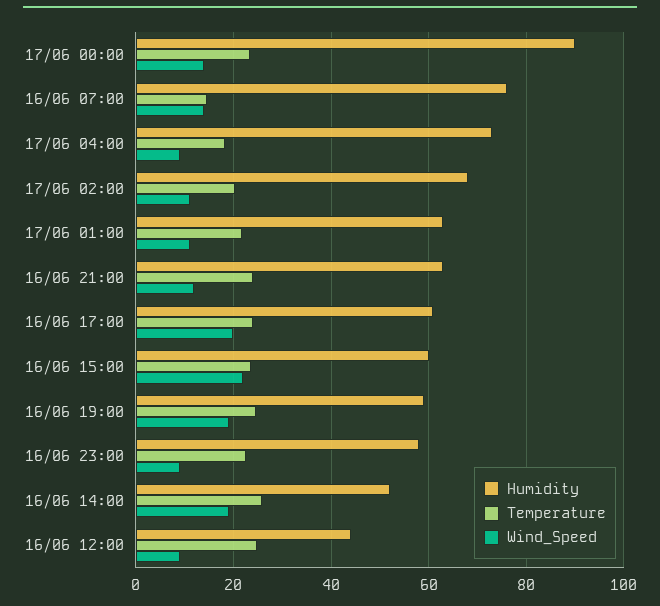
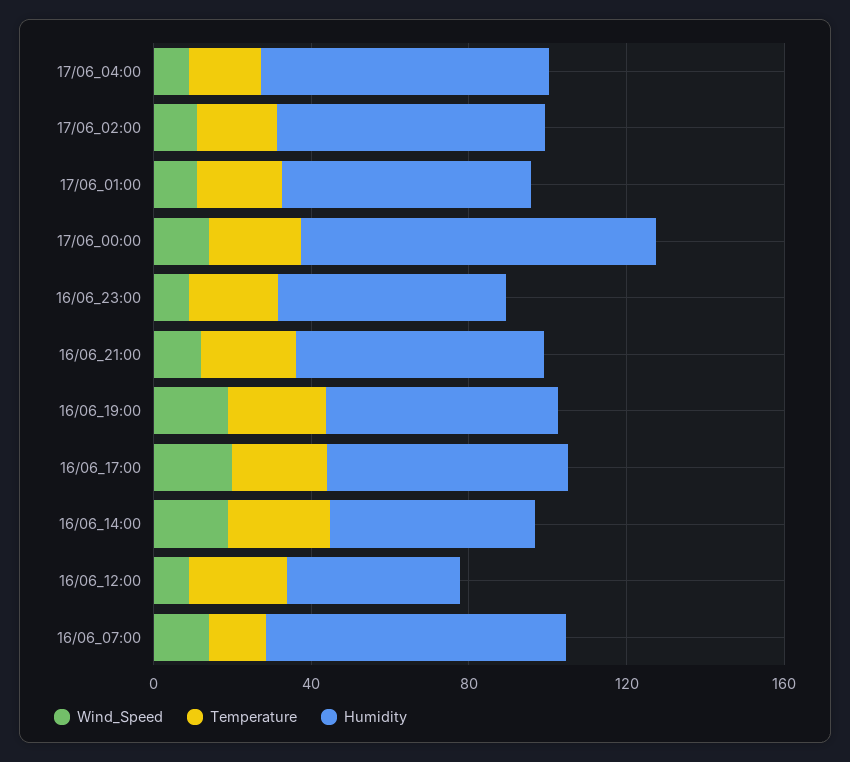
  {
    "Humidity": {
      "17/06 00:00": 90,
      "16/06 07:00": 76,
      "17/06 04:00": 74,
      "17/06 02:00": 68,
      "17/06 01:00": 64,
      "16/06 21:00": 64,
      "16/06 17:00": 62,
-     "16/06 15:00": 60,
      "16/06 19:00": 60,
      "16/06 23:00": 58,
      "16/06 14:00": 52,
      "16/06 12:00": 44
    },
    "Temperature": {
      "17/06 00:00": 24,
      "16/06 07:00": 14,
      "17/06 04:00": 18,
      "17/06 02:00": 20,
      "17/06 01:00": 22,
      "16/06 21:00": 24,
      "16/06 17:00": 24,
-     "16/06 15:00": 24,
      "16/06 19:00": 24,
      "16/06 23:00": 22,
      "16/06 14:00": 26,
      "16/06 12:00": 24
    },
    "Wind_Speed": {
      "17/06 00:00": 14,
      "16/06 07:00": 14,
      "17/06 04:00": 10,
      "17/06 02:00": 12,
      "17/06 01:00": 12,
      "16/06 21:00": 12,
      "16/06 17:00": 20,
-     "16/06 15:00": 22,
      "16/06 19:00": 20,
      "16/06 23:00": 10,
      "16/06 14:00": 20,
      "16/06 12:00": 10
    }
  }

